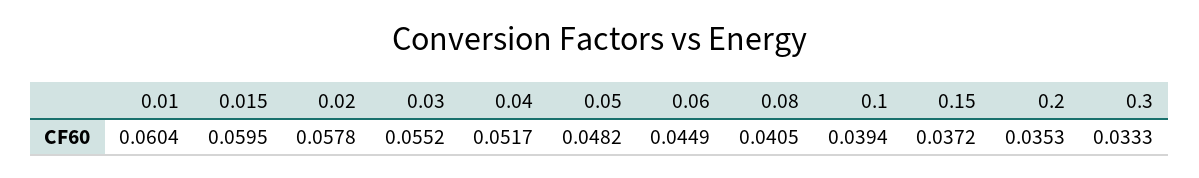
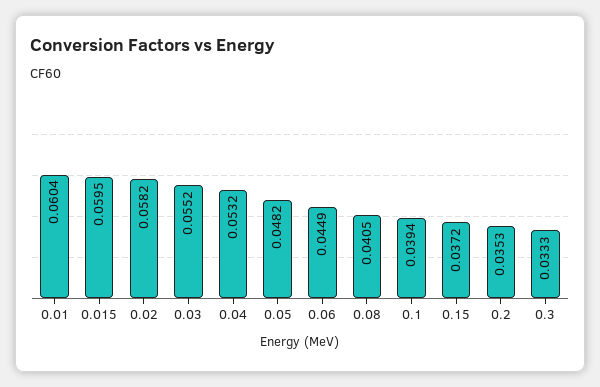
  {
    "0.01": 0.0604,
    "0.015": 0.0595,
-   "0.02": 0.0578,
+   "0.02": 0.0582,
    "0.03": 0.0552,
-   "0.04": 0.0517,
+   "0.04": 0.0532,
    "0.05": 0.0482,
    "0.06": 0.0449,
    "0.08": 0.0405,
    "0.1": 0.0394,
    "0.15": 0.0372,
    "0.2": 0.0353,
    "0.3": 0.0333
  }

